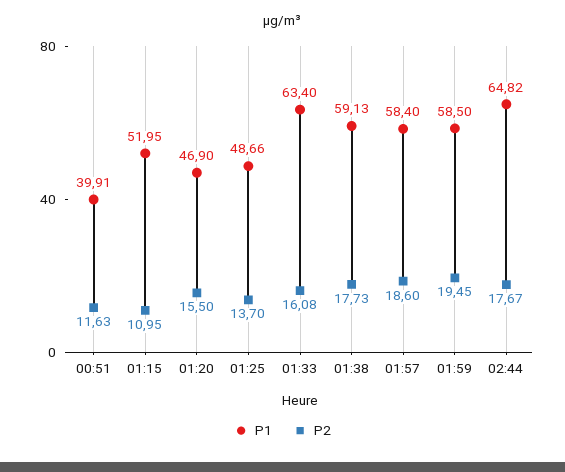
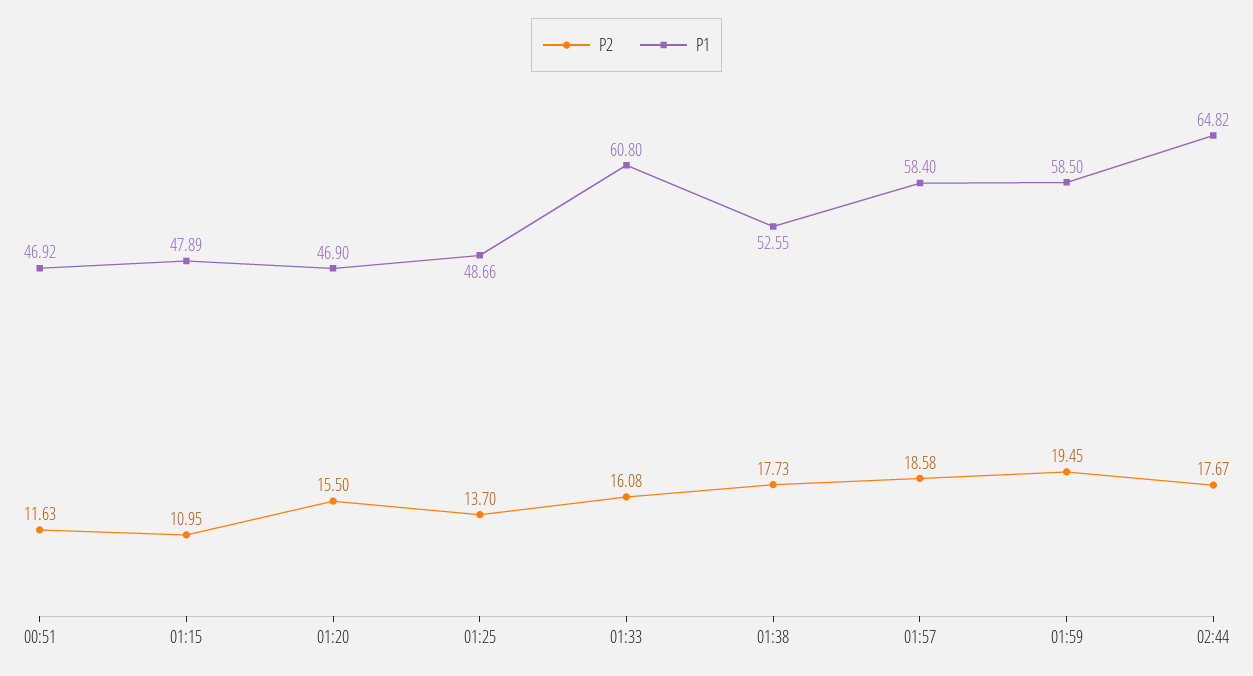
  {
    "P1": {
-     "00:51": 39.91,
+     "00:51": 46.92,
-     "01:15": 51.95,
+     "01:15": 47.89,
      "01:20": 46.9,
      "01:25": 48.66,
-     "01:33": 63.4,
+     "01:33": 60.8,
-     "01:38": 59.13,
+     "01:38": 52.55,
      "01:57": 58.4,
      "01:59": 58.5,
      "02:44": 64.82
    },
    "P2": {
      "00:51": 11.63,
      "01:15": 10.95,
      "01:20": 15.5,
      "01:25": 13.7,
      "01:33": 16.08,
      "01:38": 17.73,
-     "01:57": 18.6,
+     "01:57": 18.58,
      "01:59": 19.45,
      "02:44": 17.67
    }
  }

